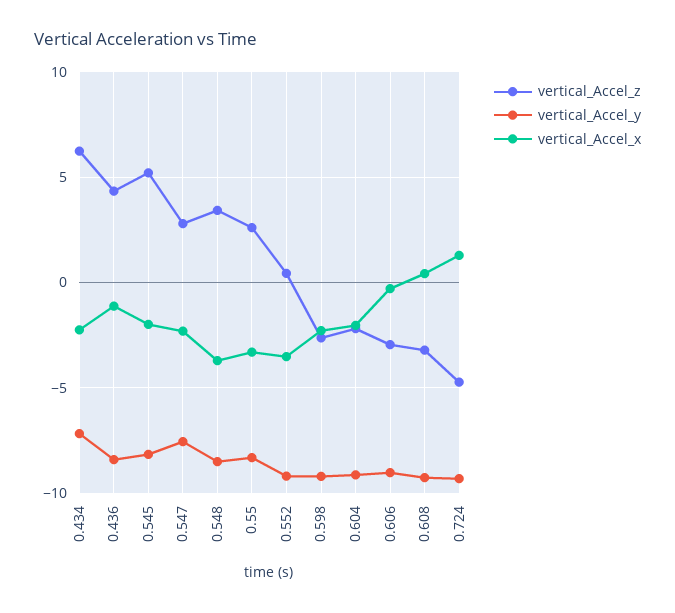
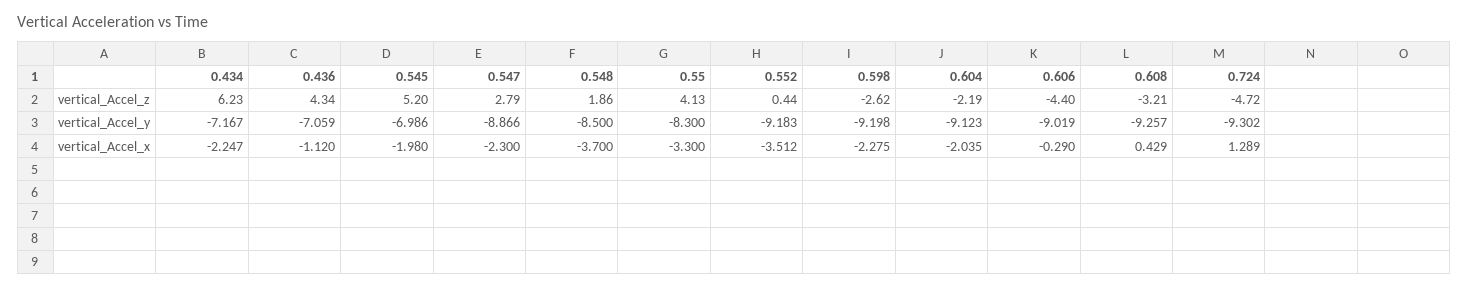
  {
    "vertical_Accel_z": {
      "0.434": 6.23,
      "0.436": 4.34,
      "0.545": 5.2,
      "0.547": 2.79,
-     "0.548": 3.5,
+     "0.548": 1.86,
-     "0.55": 2.5,
+     "0.55": 4.13,
      "0.552": 0.44,
      "0.598": -2.62,
      "0.604": -2.19,
-     "0.606": -3,
+     "0.606": -4.4,
      "0.608": -3.21,
      "0.724": -4.72
    },
    "vertical_Accel_y": {
      "0.434": -7.167,
-     "0.436": -8.5,
+     "0.436": -7.059,
-     "0.545": -8,
+     "0.545": -6.986,
-     "0.547": -7.5,
+     "0.547": -8.866,
      "0.548": -8.5,
      "0.55": -8.3,
      "0.552": -9.183,
      "0.598": -9.198,
      "0.604": -9.123,
      "0.606": -9.019,
      "0.608": -9.257,
      "0.724": -9.302
    },
    "vertical_Accel_x": {
      "0.434": -2.247,
      "0.436": -1.12,
      "0.545": -1.98,
      "0.547": -2.3,
      "0.548": -3.7,
      "0.55": -3.3,
      "0.552": -3.512,
      "0.598": -2.275,
      "0.604": -2.035,
      "0.606": -0.29,
      "0.608": 0.429,
      "0.724": 1.289
    }
  }

